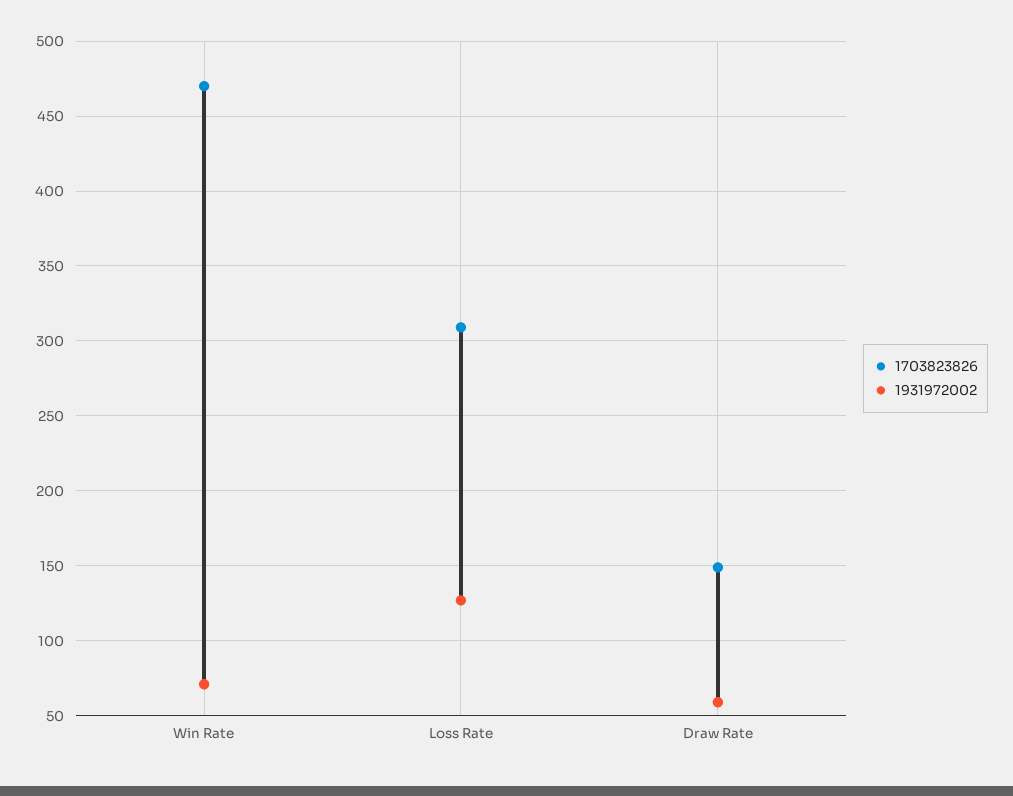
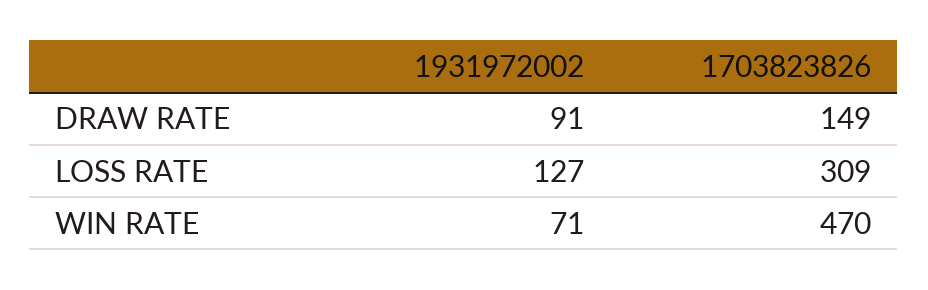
  {
    "1703823826": {
      "Win Rate": 470,
      "Loss Rate": 309,
      "Draw Rate": 149
    },
    "1931972002": {
      "Win Rate": 71,
      "Loss Rate": 127,
-     "Draw Rate": 60
+     "Draw Rate": 91
    }
  }

